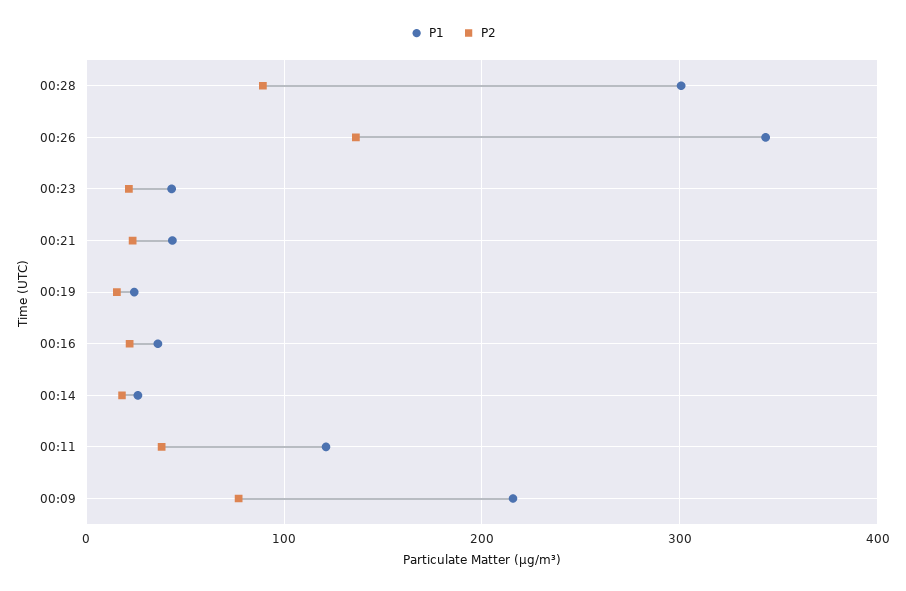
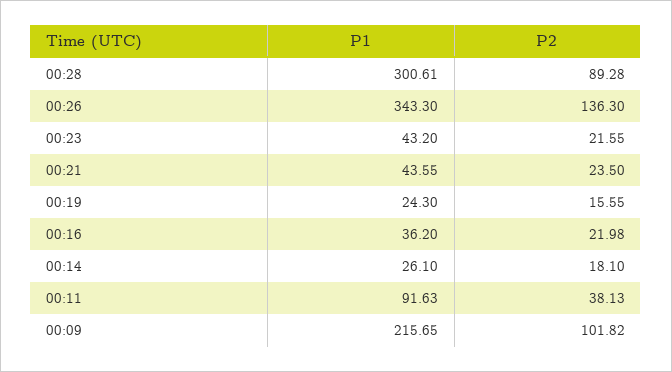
  {
    "P1": {
      "00:28": 300.61,
      "00:26": 343.3,
      "00:23": 43.2,
      "00:21": 43.55,
      "00:19": 24.3,
      "00:16": 36.2,
      "00:14": 26.1,
-     "00:11": 120,
+     "00:11": 91.63,
      "00:09": 215.65
    },
    "P2": {
      "00:28": 89.28,
      "00:26": 136.3,
      "00:23": 21.55,
      "00:21": 23.5,
      "00:19": 15.55,
      "00:16": 21.98,
      "00:14": 18.1,
      "00:11": 38.13,
-     "00:09": 80
+     "00:09": 101.82
    }
  }

